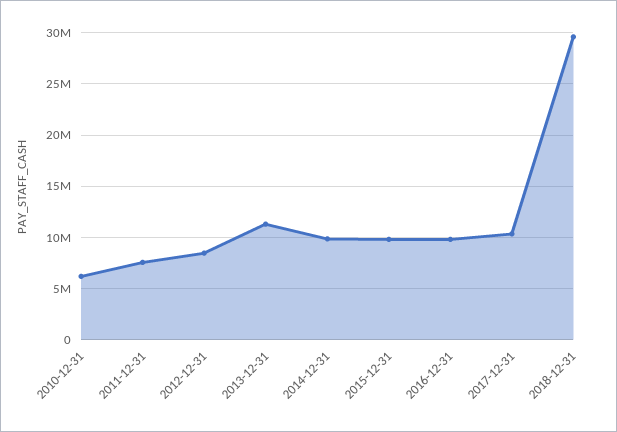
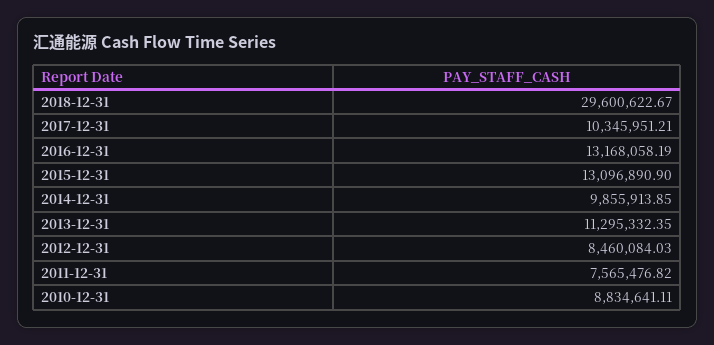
  {
-   "2010-12-31": 6000000,
+   "2010-12-31": 8834641.11,
    "2011-12-31": 7565476.82,
    "2012-12-31": 8460084.03,
    "2013-12-31": 11295332.35,
    "2014-12-31": 9855913.85,
-   "2015-12-31": 10000000,
+   "2015-12-31": 13096890.9,
-   "2016-12-31": 10000000,
+   "2016-12-31": 13168058.19,
    "2017-12-31": 10345951.21,
    "2018-12-31": 29600622.67
  }

